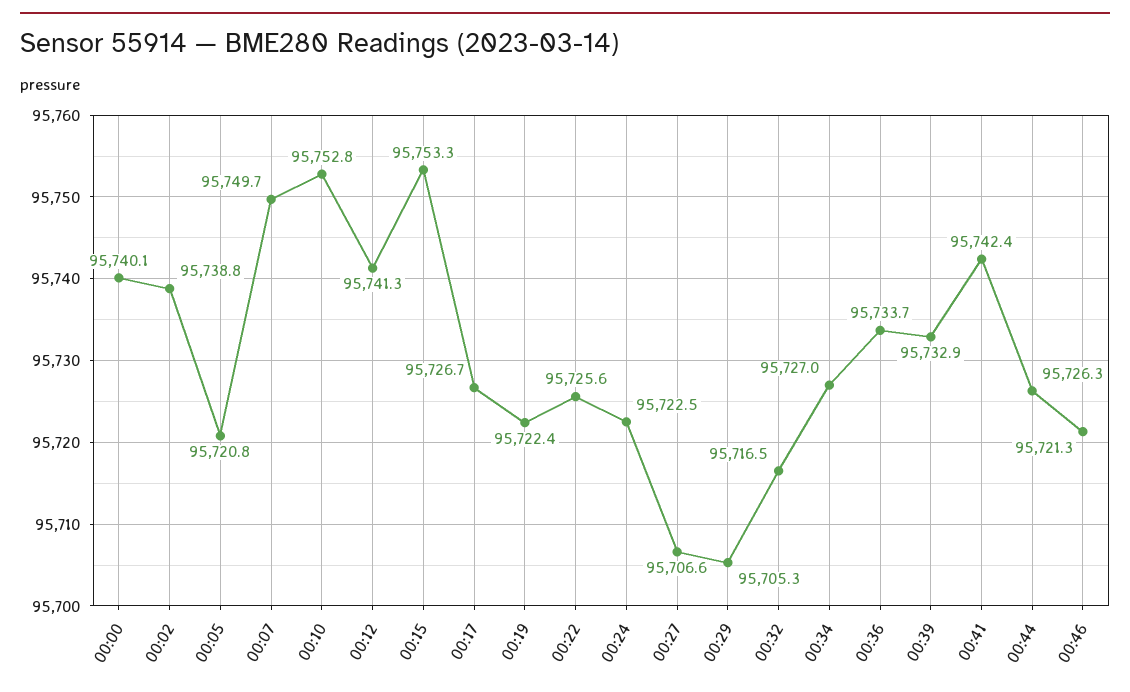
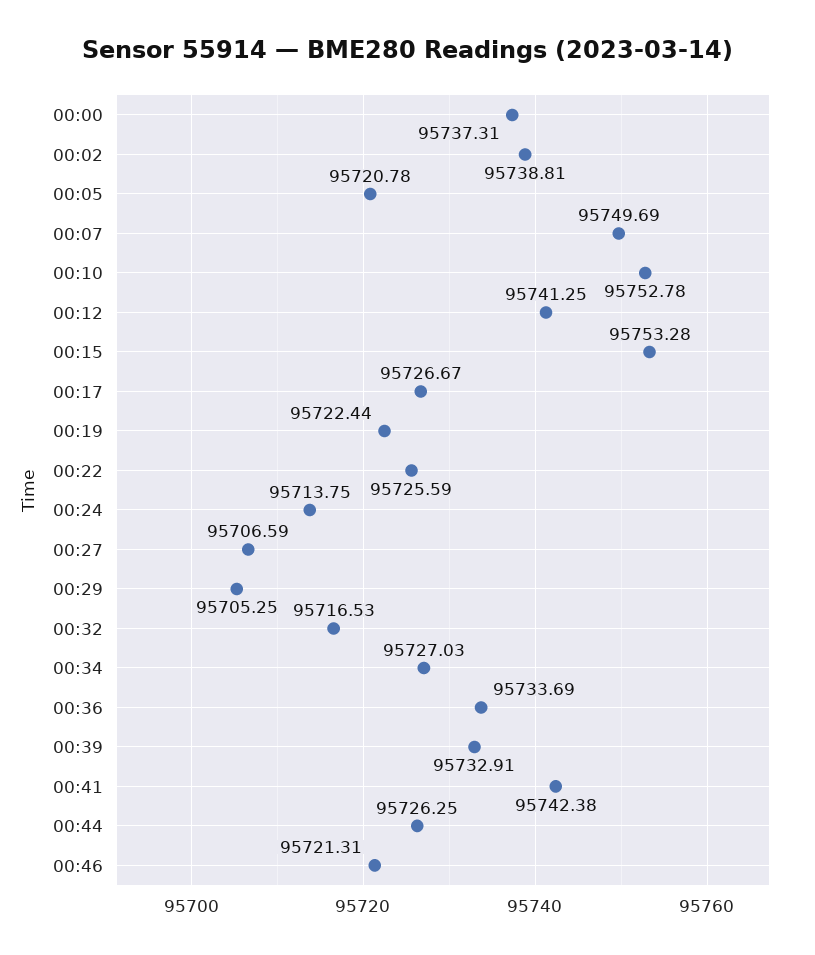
  {
-   "00:00": 95740.1,
+   "00:00": 95737.31,
    "00:02": 95738.81,
    "00:05": 95720.78,
    "00:07": 95749.69,
    "00:10": 95752.78,
    "00:12": 95741.25,
    "00:15": 95753.28,
    "00:17": 95726.67,
    "00:19": 95722.44,
    "00:22": 95725.59,
-   "00:24": 95722.5,
+   "00:24": 95713.75,
    "00:27": 95706.59,
    "00:29": 95705.25,
    "00:32": 95716.53,
    "00:34": 95727.03,
    "00:36": 95733.69,
    "00:39": 95732.91,
    "00:41": 95742.38,
    "00:44": 95726.25,
    "00:46": 95721.31
  }

